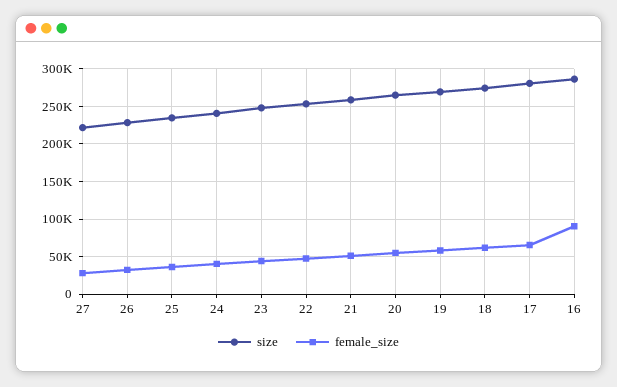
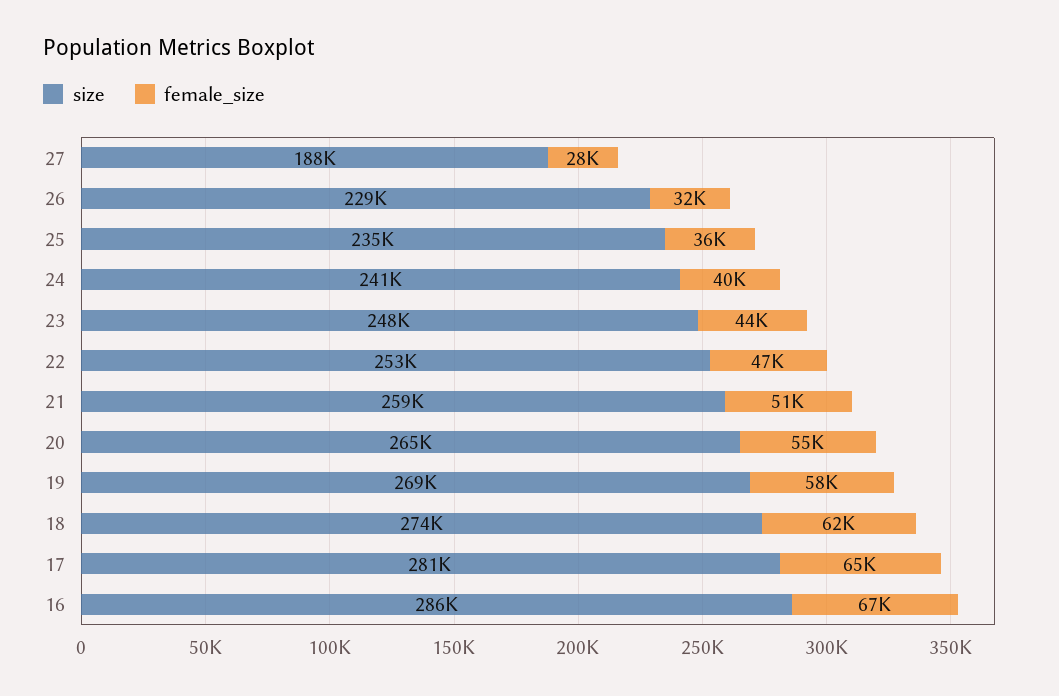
  {
    "size": {
-     "27": 220000,
+     "27": 188000,
      "26": 229000,
      "25": 235000,
      "24": 241000,
      "23": 248000,
      "22": 253000,
      "21": 259000,
      "20": 265000,
      "19": 269000,
      "18": 274000,
      "17": 281000,
      "16": 286000
    },
    "female_size": {
      "27": 28000,
      "26": 32000,
      "25": 36000,
      "24": 40000,
      "23": 44000,
      "22": 47000,
      "21": 51000,
      "20": 55000,
      "19": 58000,
      "18": 62000,
      "17": 65000,
-     "16": 90000
+     "16": 67000
    }
  }

